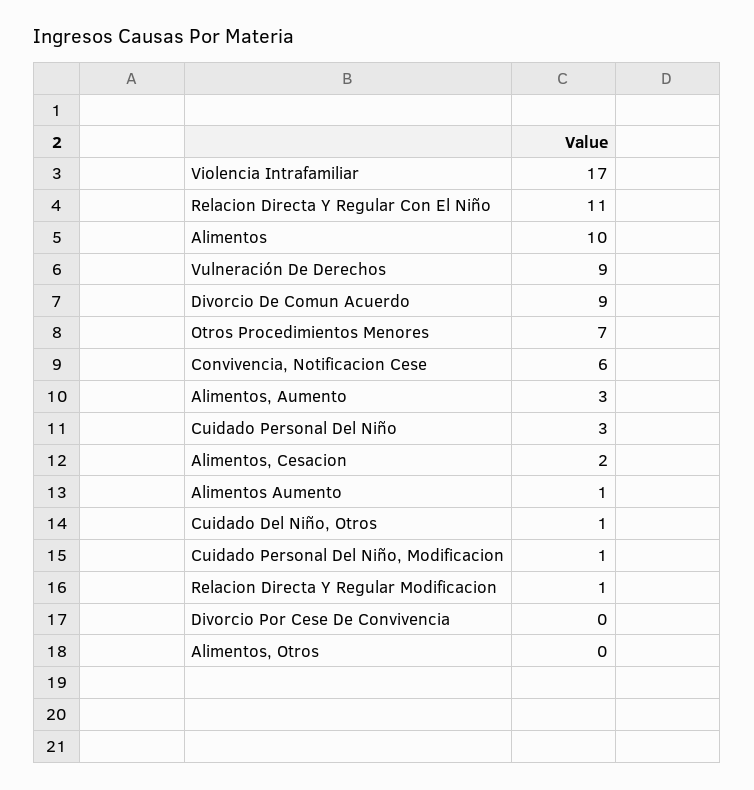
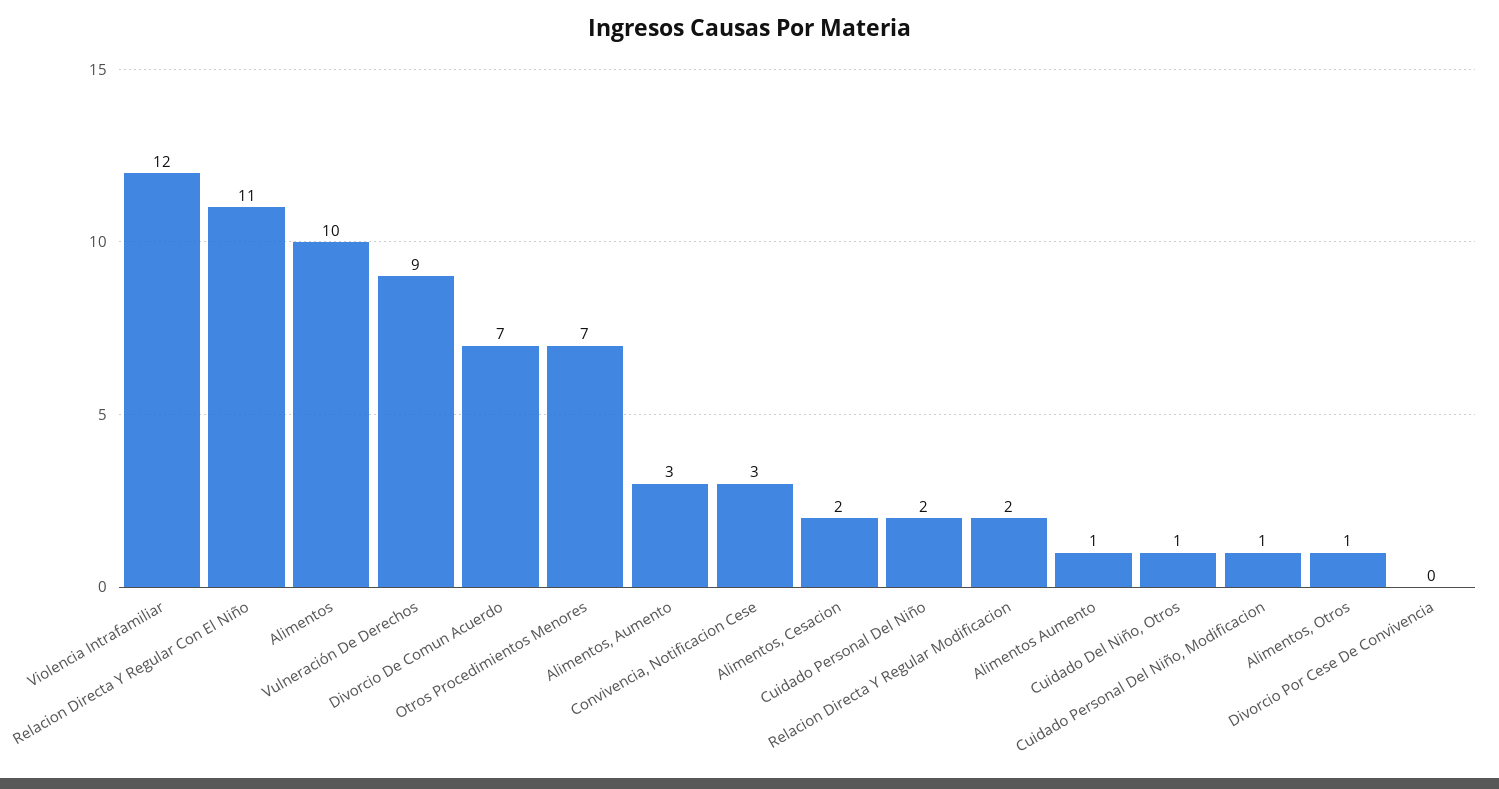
  {
-   "Violencia Intrafamiliar": 17,
+   "Violencia Intrafamiliar": 12,
    "Relacion Directa Y Regular Con El Niño": 11,
    "Alimentos": 10,
    "Vulneración De Derechos": 9,
-   "Divorcio De Comun Acuerdo": 9,
+   "Divorcio De Comun Acuerdo": 7,
    "Otros Procedimientos Menores": 7,
-   "Convivencia, Notificacion Cese": 6,
+   "Convivencia, Notificacion Cese": 3,
    "Alimentos, Aumento": 3,
-   "Cuidado Personal Del Niño": 3,
+   "Cuidado Personal Del Niño": 2,
    "Alimentos, Cesacion": 2,
    "Alimentos Aumento": 1,
    "Cuidado Del Niño, Otros": 1,
    "Cuidado Personal Del Niño, Modificacion": 1,
-   "Relacion Directa Y Regular Modificacion": 1,
+   "Relacion Directa Y Regular Modificacion": 2,
    "Divorcio Por Cese De Convivencia": 0,
-   "Alimentos, Otros": 0
+   "Alimentos, Otros": 1
  }

